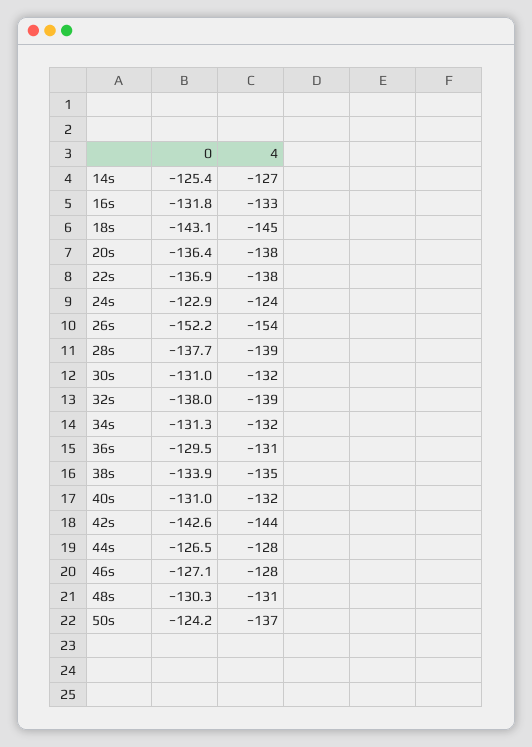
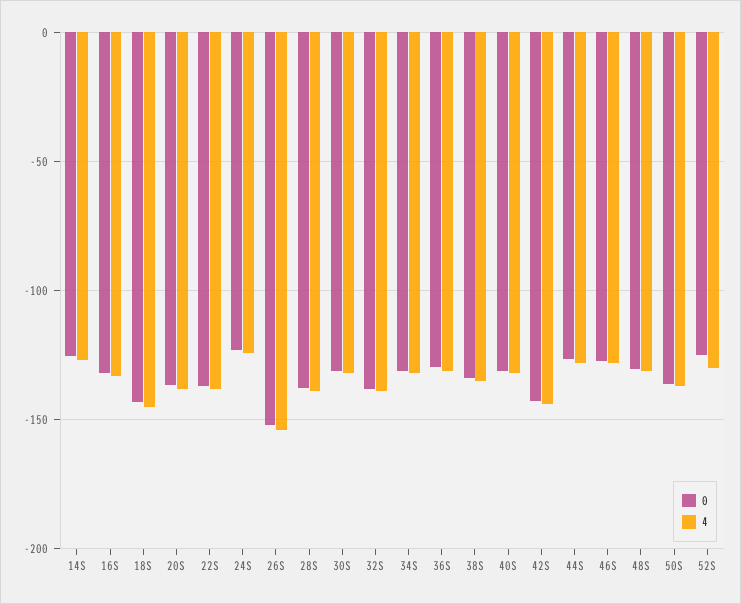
  {
    "0": {
      "14s": -125.4,
      "16s": -131.8,
      "18s": -143.1,
      "20s": -136.4,
      "22s": -136.9,
      "24s": -122.9,
      "26s": -152.2,
      "28s": -137.7,
      "30s": -131,
      "32s": -138,
      "34s": -131.3,
      "36s": -129.5,
      "38s": -133.9,
      "40s": -131,
      "42s": -142.6,
      "44s": -126.5,
      "46s": -127.1,
      "48s": -130.3,
-     "50s": -124.2
+     "50s": -135,
+     "52S": -125
    },
    "4": {
      "14s": -127,
      "16s": -133,
      "18s": -145,
      "20s": -138,
      "22s": -138,
      "24s": -124,
      "26s": -154,
      "28s": -139,
      "30s": -132,
      "32s": -139,
      "34s": -132,
      "36s": -131,
      "38s": -135,
      "40s": -132,
      "42s": -144,
      "44s": -128,
      "46s": -128,
      "48s": -131,
-     "50s": -137
+     "50s": -137,
+     "52S": -130
    }
  }

